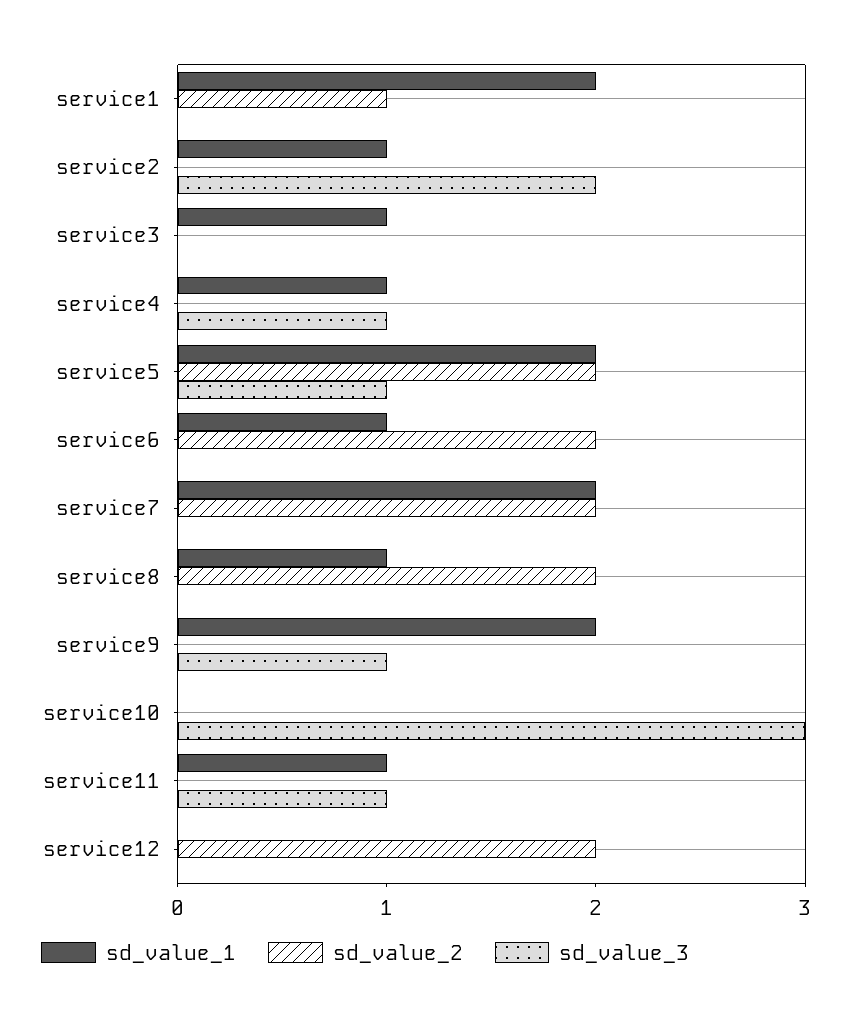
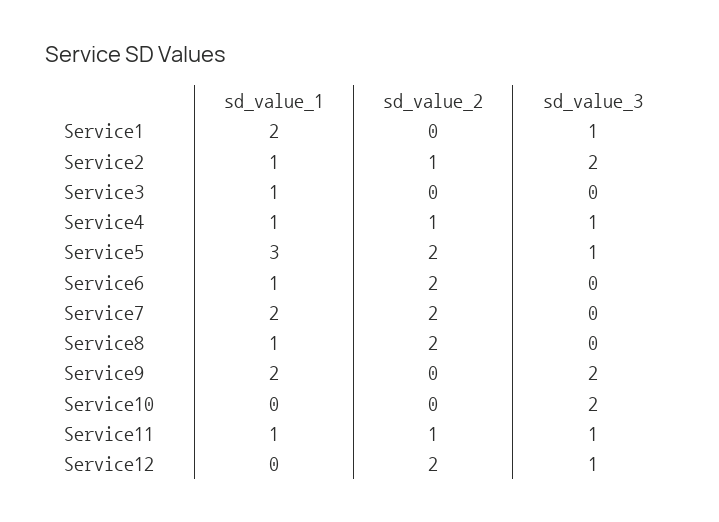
  {
    "sd_value_1": {
      "service1": 2,
      "service2": 1,
      "service3": 1,
      "service4": 1,
-     "service5": 2,
+     "service5": 3,
      "service6": 1,
      "service7": 2,
      "service8": 1,
      "service9": 2,
      "service10": 0,
      "service11": 1,
      "service12": 0
    },
    "sd_value_2": {
-     "service1": 1,
+     "service1": 0,
-     "service2": 0,
+     "service2": 1,
      "service3": 0,
-     "service4": 0,
+     "service4": 1,
      "service5": 2,
      "service6": 2,
      "service7": 2,
      "service8": 2,
      "service9": 0,
      "service10": 0,
-     "service11": 0,
+     "service11": 1,
      "service12": 2
    },
    "sd_value_3": {
-     "service1": 0,
+     "service1": 1,
      "service2": 2,
      "service3": 0,
      "service4": 1,
      "service5": 1,
      "service6": 0,
      "service7": 0,
      "service8": 0,
-     "service9": 1,
+     "service9": 2,
-     "service10": 3,
+     "service10": 2,
      "service11": 1,
-     "service12": 0
+     "service12": 1
    }
  }

